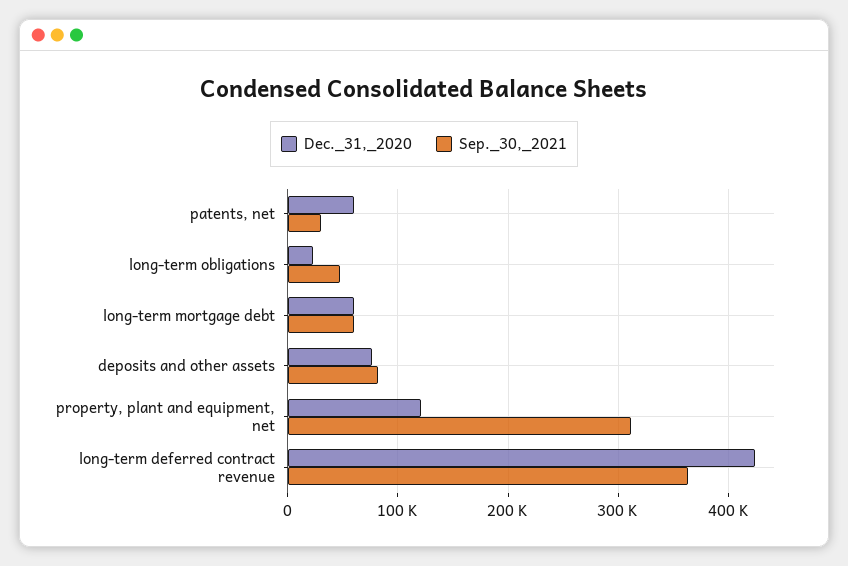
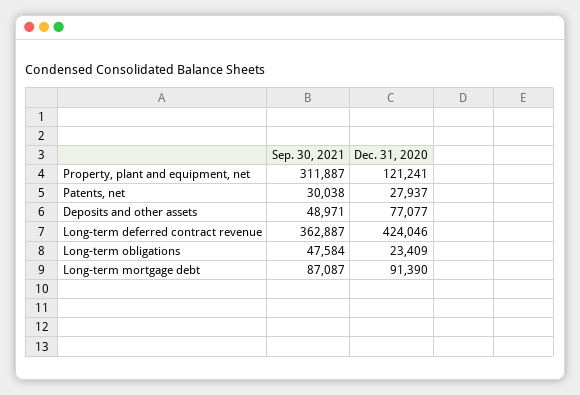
  {
    "Dec._31,_2020": {
-     "patents, net": 60000,
+     "patents, net": 27937,
      "long-term obligations": 23409,
-     "long-term mortgage debt": 60000,
+     "long-term mortgage debt": 91390,
      "deposits and other assets": 77077,
      "property, plant and equipment, net": 121241,
      "long-term deferred contract revenue": 424046
    },
    "Sep._30,_2021": {
      "patents, net": 30038,
      "long-term obligations": 47584,
-     "long-term mortgage debt": 60000,
+     "long-term mortgage debt": 87087,
-     "deposits and other assets": 80000,
+     "deposits and other assets": 48971,
      "property, plant and equipment, net": 311887,
      "long-term deferred contract revenue": 362887
    }
  }

